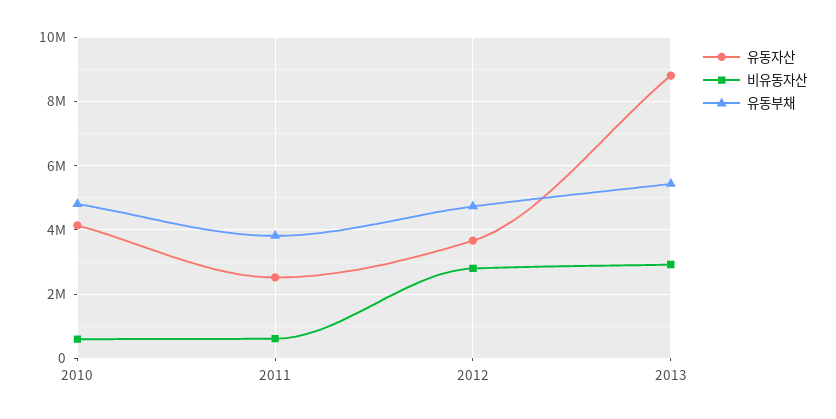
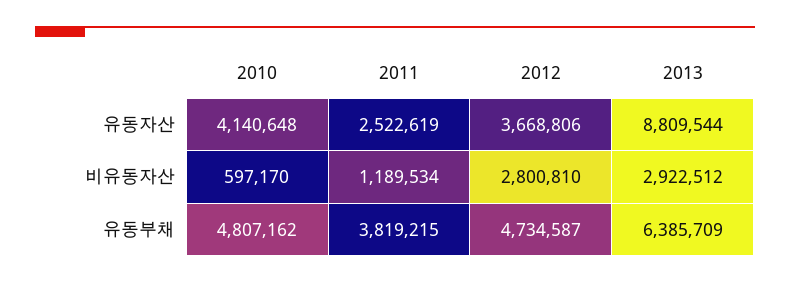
  {
    "유동자산": {
      "2010": 4140648,
      "2011": 2522619,
      "2012": 3668806,
      "2013": 8809544
    },
    "비유동자산": {
      "2010": 597170,
-     "2011": 600000,
+     "2011": 1189534,
      "2012": 2800810,
      "2013": 2922512
    },
    "유동부채": {
      "2010": 4807162,
      "2011": 3819215,
      "2012": 4734587,
-     "2013": 5400000
+     "2013": 6385709
    }
  }

